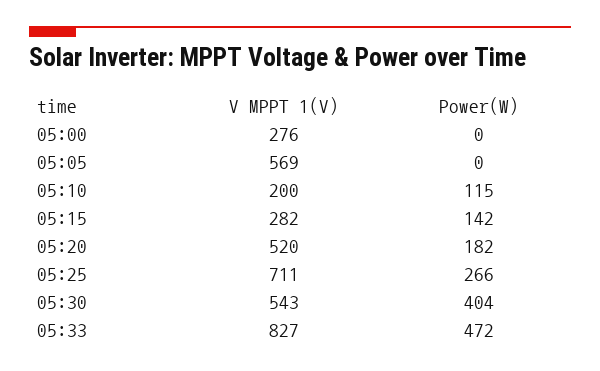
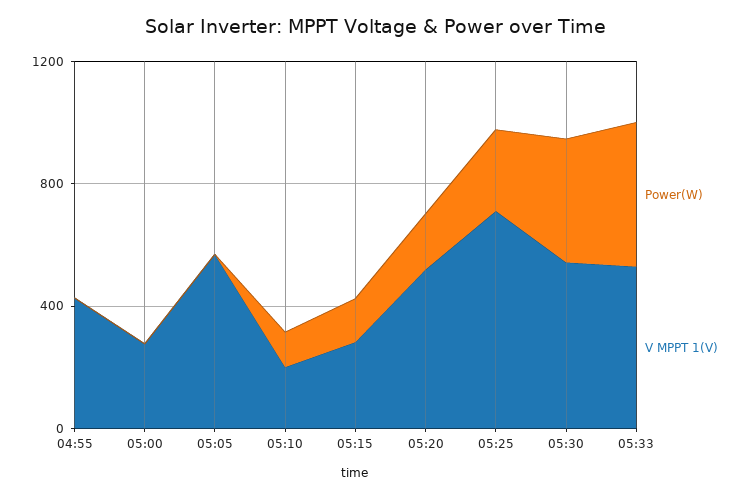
  {
    "V MPPT 1(V)": {
      "05:00": 276,
      "05:05": 569,
      "05:10": 200,
      "05:15": 282,
      "05:20": 520,
      "05:25": 711,
      "05:30": 543,
-     "05:33": 827
+     "05:33": 500,
+     "04:55": 400
    },
    "Power(W)": {
      "05:00": 0,
      "05:05": 0,
      "05:10": 115,
      "05:15": 142,
      "05:20": 182,
      "05:25": 266,
      "05:30": 404,
-     "05:33": 472
+     "05:33": 472,
+     "04:55": 0
    }
  }

